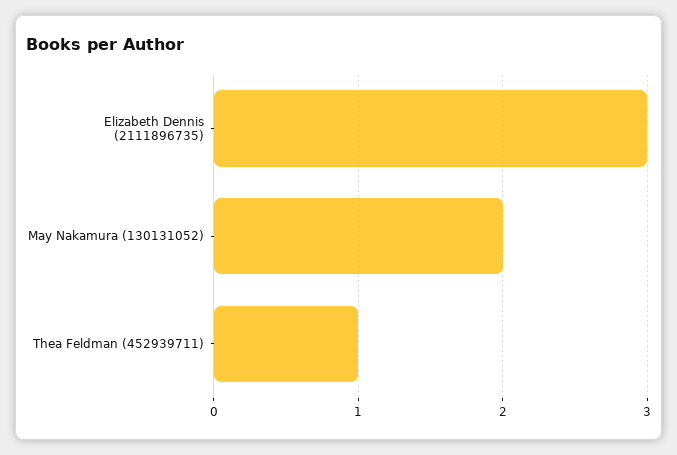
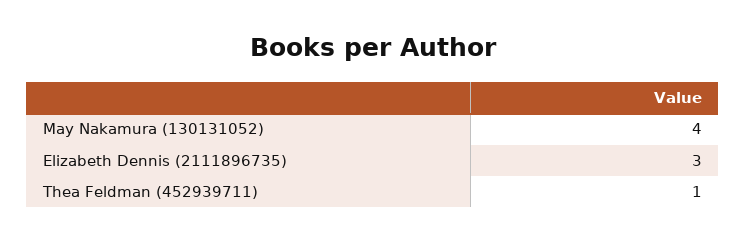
  {
    "Elizabeth Dennis (2111896735)": 3,
-   "May Nakamura (130131052)": 2,
+   "May Nakamura (130131052)": 4,
    "Thea Feldman (452939711)": 1
  }

